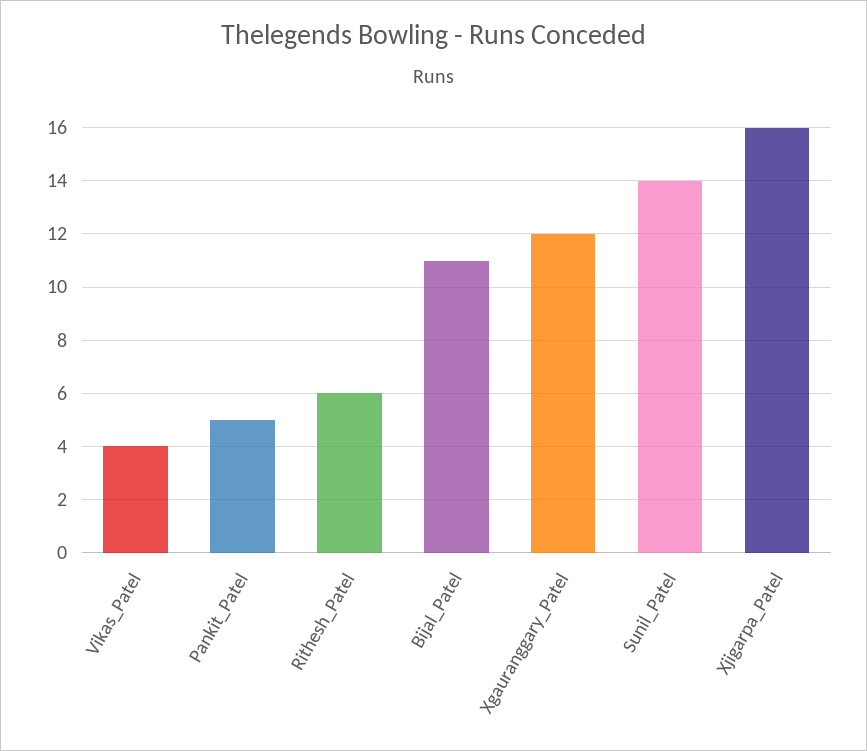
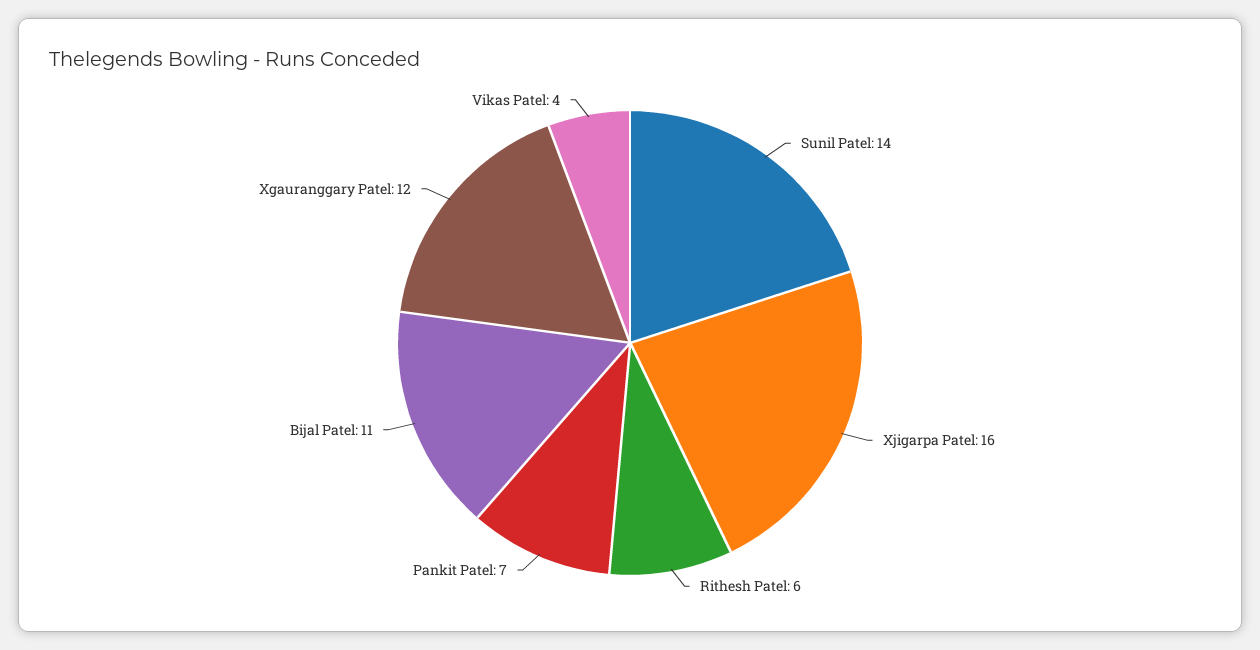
  {
    "Vikas_Patel": 4,
-   "Pankit_Patel": 5,
+   "Pankit_Patel": 7,
    "Rithesh_Patel": 6,
    "Bijal_Patel": 11,
    "Xgauranggary_Patel": 12,
    "Sunil_Patel": 14,
    "Xjigarpa_Patel": 16
  }

